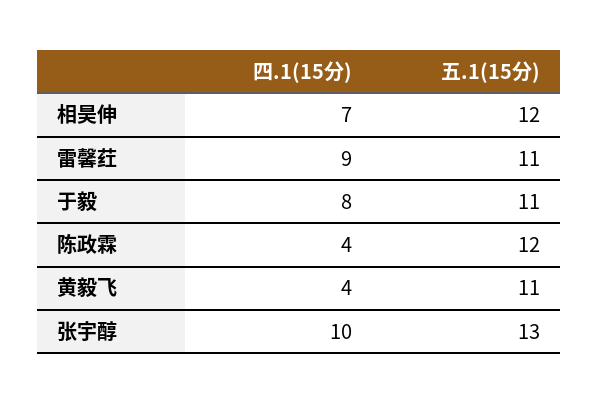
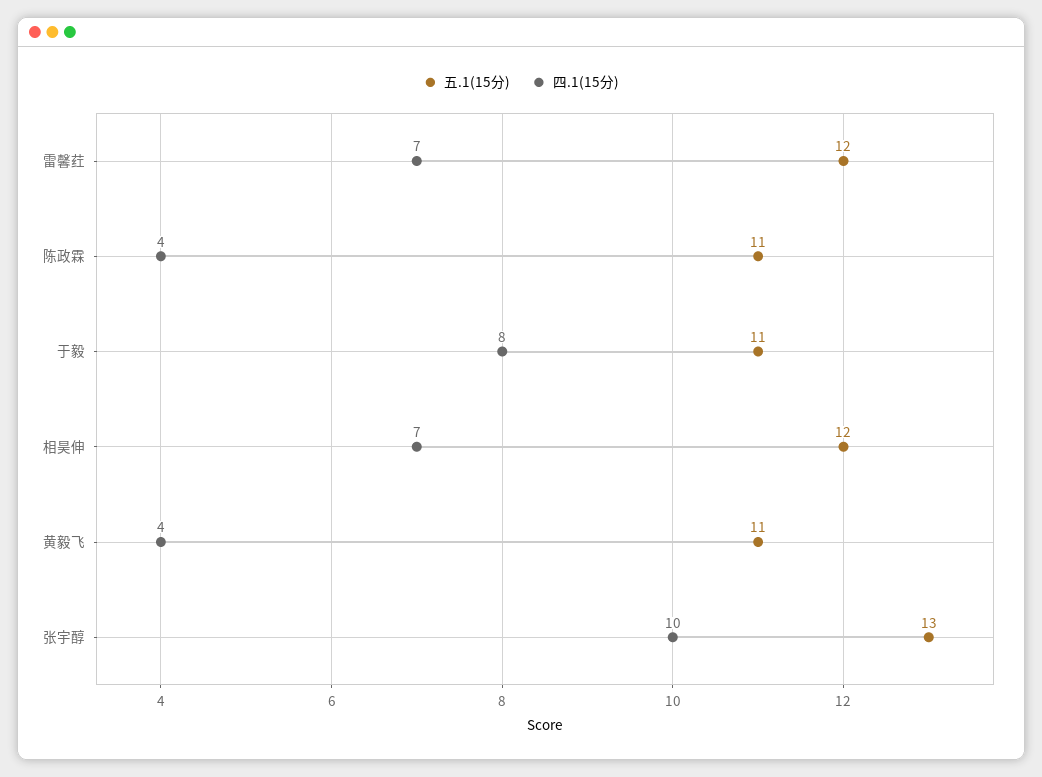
  {
    "四.1(15分)": {
      "相昊伸": 7,
-     "雷馨荭": 9,
+     "雷馨荭": 7,
      "于毅": 8,
      "陈政霖": 4,
      "黄毅飞": 4,
      "张宇醇": 10
    },
    "五.1(15分)": {
      "相昊伸": 12,
-     "雷馨荭": 11,
+     "雷馨荭": 12,
      "于毅": 11,
-     "陈政霖": 12,
+     "陈政霖": 11,
      "黄毅飞": 11,
      "张宇醇": 13
    }
  }

